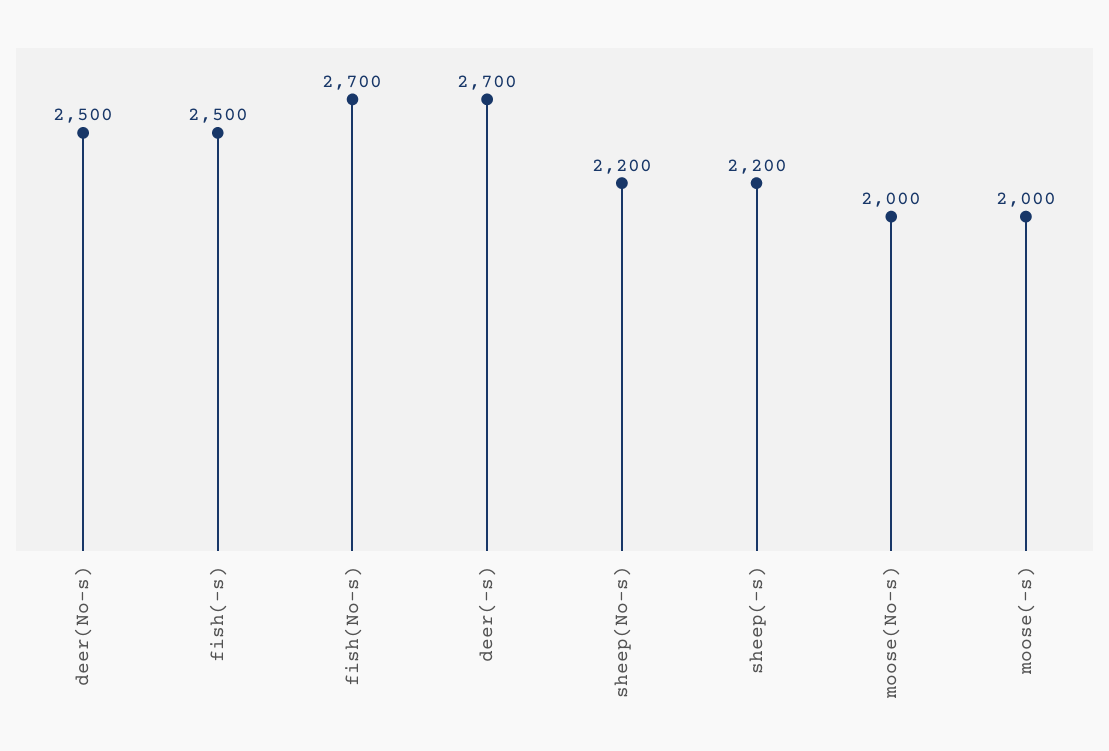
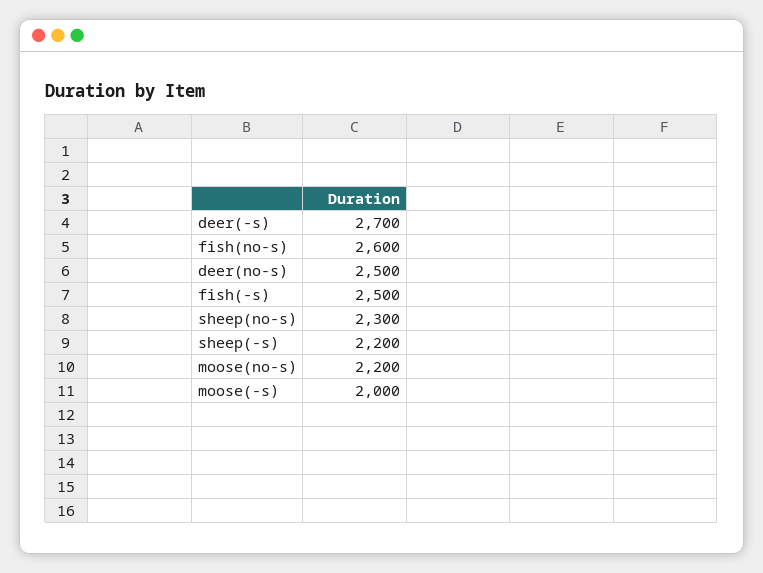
  {
    "deer(No-s)": 2500,
    "fish(-s)": 2500,
-   "fish(No-s)": 2700,
+   "fish(No-s)": 2600,
    "deer(-s)": 2700,
-   "sheep(No-s)": 2200,
+   "sheep(No-s)": 2300,
    "sheep(-s)": 2200,
-   "moose(No-s)": 2000,
+   "moose(No-s)": 2200,
    "moose(-s)": 2000
  }

